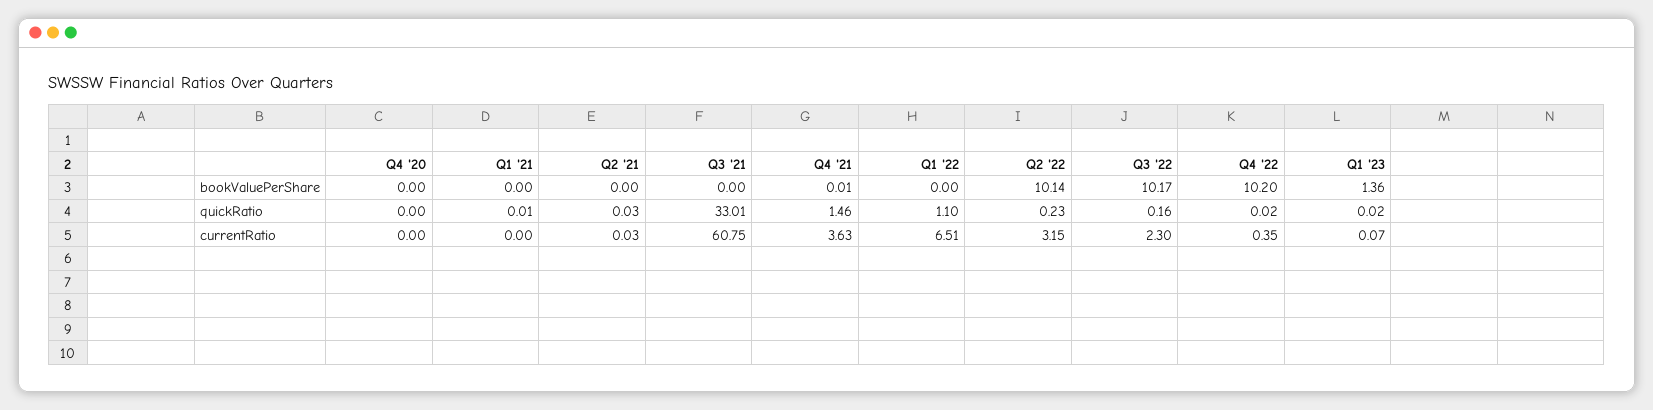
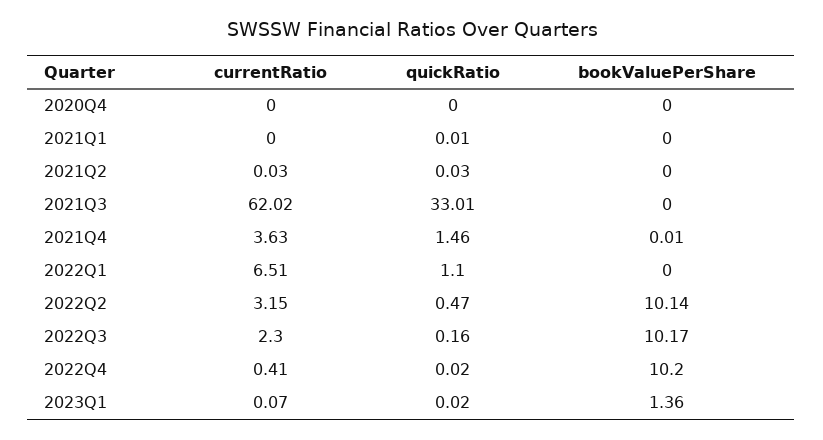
  {
    "Q4 '20": {
      "bookValuePerShare": 0,
      "quickRatio": 0,
      "currentRatio": 0
    },
    "Q1 '21": {
      "bookValuePerShare": 0,
      "quickRatio": 0.01,
      "currentRatio": 0
    },
    "Q2 '21": {
      "bookValuePerShare": 0,
      "quickRatio": 0.03,
      "currentRatio": 0.03
    },
    "Q3 '21": {
      "bookValuePerShare": 0,
      "quickRatio": 33.01,
-     "currentRatio": 60.75
+     "currentRatio": 62.02
    },
    "Q4 '21": {
      "bookValuePerShare": 0.01,
      "quickRatio": 1.46,
      "currentRatio": 3.63
    },
    "Q1 '22": {
      "bookValuePerShare": 0,
      "quickRatio": 1.1,
      "currentRatio": 6.51
    },
    "Q2 '22": {
      "bookValuePerShare": 10.14,
-     "quickRatio": 0.23,
+     "quickRatio": 0.47,
      "currentRatio": 3.15
    },
    "Q3 '22": {
      "bookValuePerShare": 10.17,
      "quickRatio": 0.16,
      "currentRatio": 2.3
    },
    "Q4 '22": {
      "bookValuePerShare": 10.2,
      "quickRatio": 0.02,
-     "currentRatio": 0.35
+     "currentRatio": 0.41
    },
    "Q1 '23": {
      "bookValuePerShare": 1.36,
      "quickRatio": 0.02,
      "currentRatio": 0.07
    }
  }

